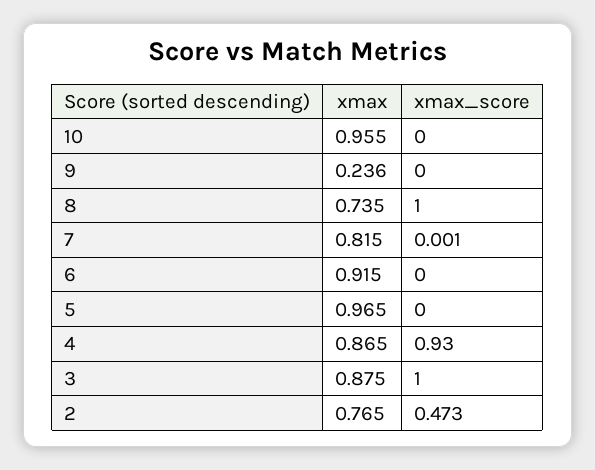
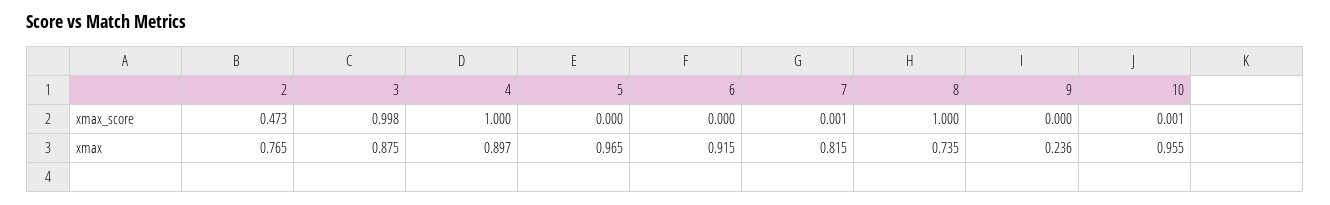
  {
    "xmax": {
      "10": 0.955,
      "9": 0.236,
      "8": 0.735,
      "7": 0.815,
      "6": 0.915,
      "5": 0.965,
-     "4": 0.865,
+     "4": 0.897,
      "3": 0.875,
      "2": 0.765
    },
    "xmax_score": {
-     "10": 0,
+     "10": 0.001,
      "9": 0,
      "8": 1,
      "7": 0.001,
      "6": 0,
      "5": 0,
-     "4": 0.93,
+     "4": 1,
-     "3": 1,
+     "3": 0.998,
      "2": 0.473
    }
  }

